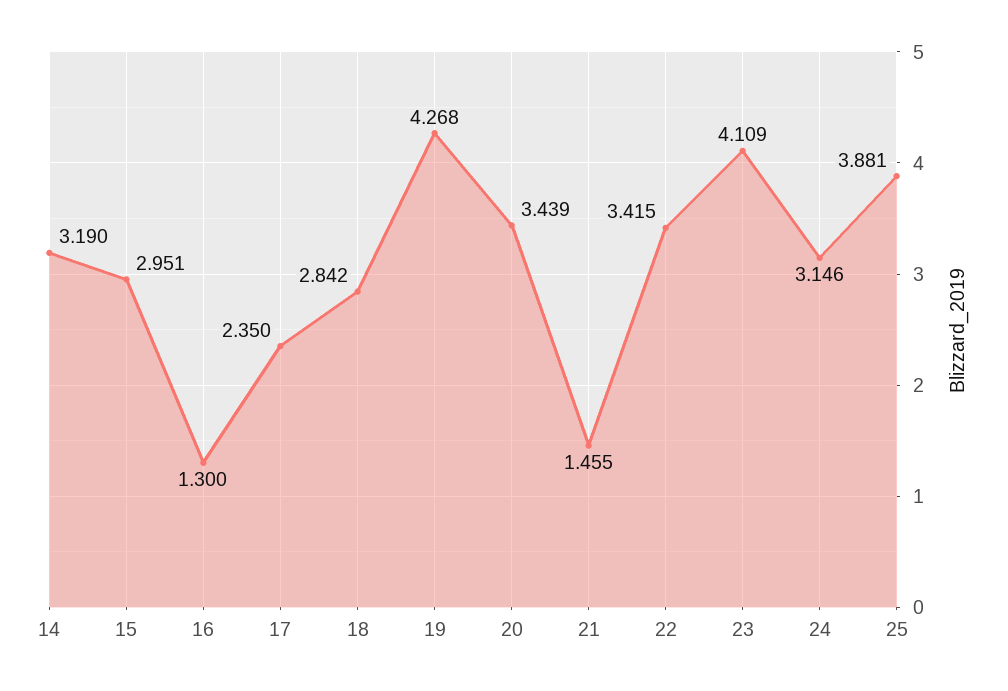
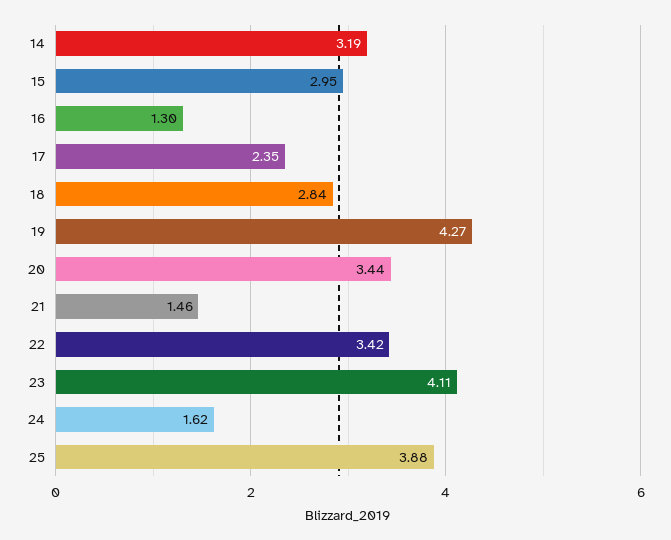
  {
    "14": 3.19,
    "15": 2.951,
    "16": 1.3,
    "17": 2.35,
    "18": 2.842,
    "19": 4.268,
    "20": 3.439,
    "21": 1.455,
    "22": 3.415,
    "23": 4.109,
-   "24": 3.146,
+   "24": 1.62,
    "25": 3.881
  }

